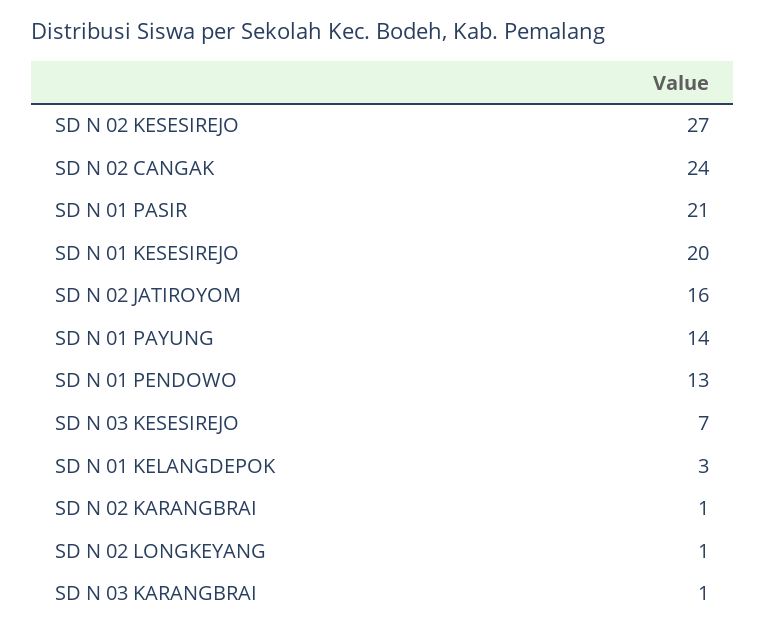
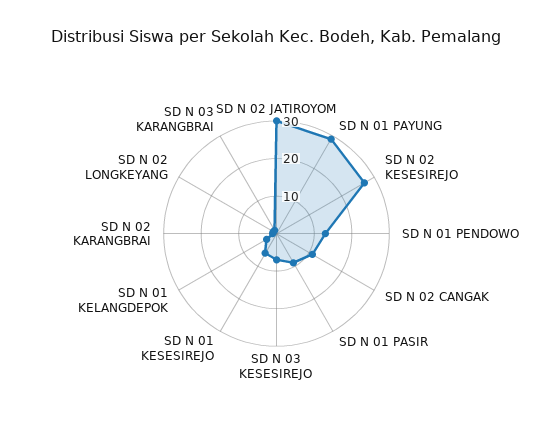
  {
    "SD N 02 KESESIREJO": 27,
-   "SD N 02 CANGAK": 24,
+   "SD N 02 CANGAK": 10,
-   "SD N 01 PASIR": 21,
+   "SD N 01 PASIR": 10,
-   "SD N 01 KESESIREJO": 20,
+   "SD N 01 KESESIREJO": 5,
-   "SD N 02 JATIROYOM": 16,
+   "SD N 02 JATIROYOM": 30,
-   "SD N 01 PAYUNG": 14,
+   "SD N 01 PAYUNG": 30,
    "SD N 01 PENDOWO": 13,
    "SD N 03 KESESIREJO": 7,
    "SD N 01 KELANGDEPOK": 3,
    "SD N 02 KARANGBRAI": 1,
    "SD N 02 LONGKEYANG": 1,
    "SD N 03 KARANGBRAI": 1
  }

